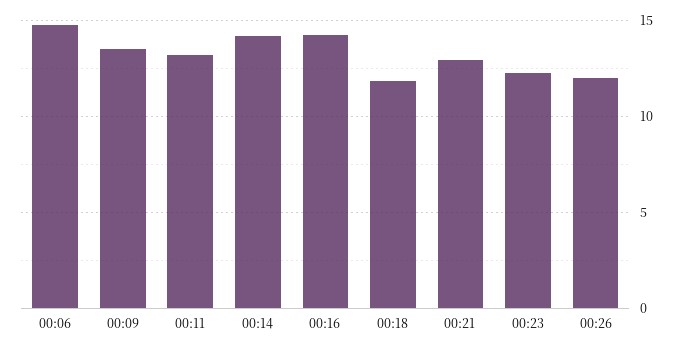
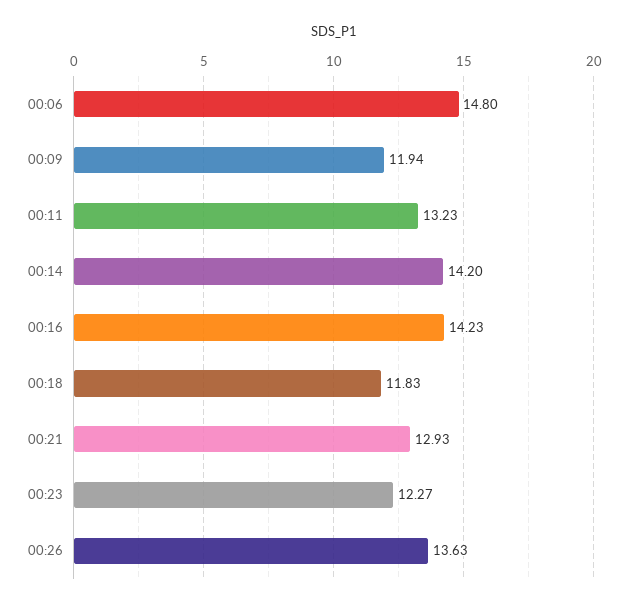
  {
    "00:06": 14.8,
-   "00:09": 13.5,
+   "00:09": 11.94,
    "00:11": 13.23,
    "00:14": 14.2,
    "00:16": 14.23,
    "00:18": 11.83,
    "00:21": 12.93,
    "00:23": 12.27,
-   "00:26": 12
+   "00:26": 13.63
  }

